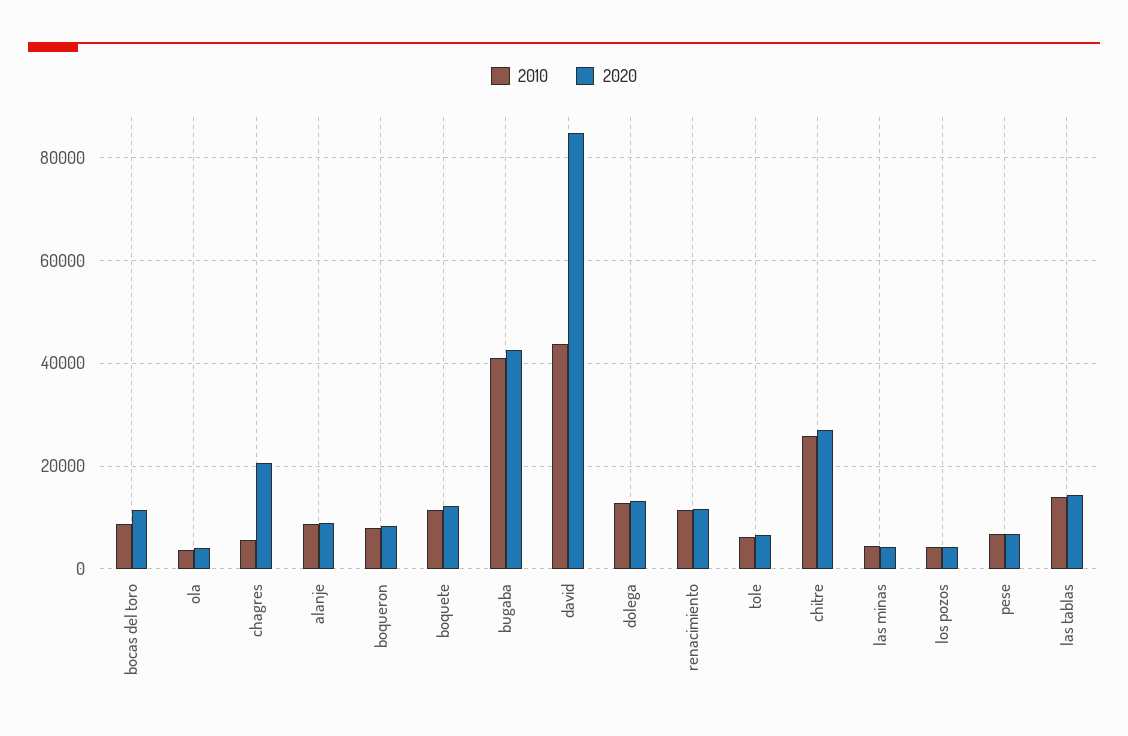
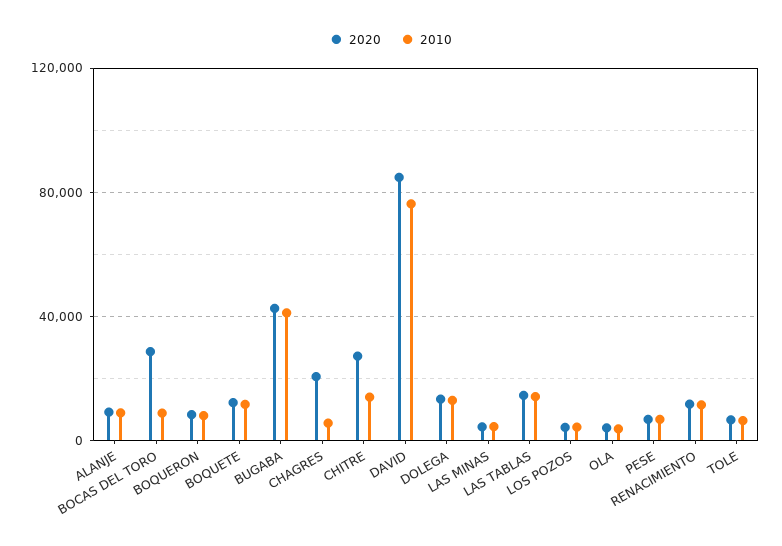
  {
    "2010": {
      "bocas del toro": 8000,
      "ola": 4000,
      "chagres": 6000,
      "alanje": 8000,
      "boqueron": 8000,
      "boquete": 12000,
      "bugaba": 42000,
-     "david": 44000,
+     "david": 75000,
      "dolega": 12000,
      "renacimiento": 12000,
      "tole": 6000,
-     "chitre": 26000,
+     "chitre": 15000,
      "las minas": 4000,
      "los pozos": 4000,
      "pese": 6000,
      "las tablas": 14000
    },
    "2020": {
-     "bocas del toro": 12000,
+     "bocas del toro": 30000,
      "ola": 4000,
      "chagres": 20000,
      "alanje": 10000,
      "boqueron": 8000,
      "boquete": 12000,
      "bugaba": 42000,
      "david": 84000,
      "dolega": 14000,
      "renacimiento": 12000,
      "tole": 6000,
      "chitre": 28000,
      "las minas": 4000,
      "los pozos": 4000,
      "pese": 6000,
      "las tablas": 14000
    }
  }

